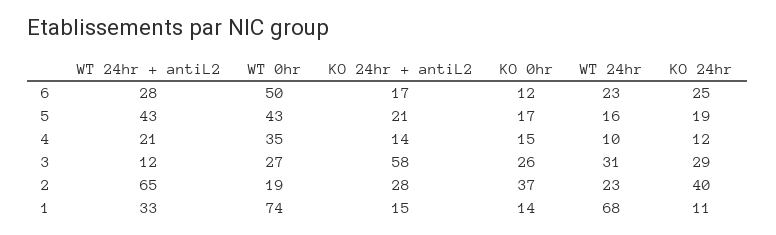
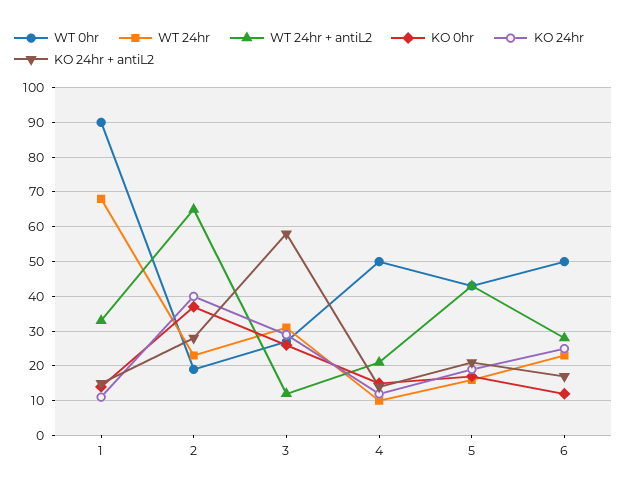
  {
    "WT 24hr + antiL2": {
      "6": 28,
      "5": 43,
      "4": 21,
      "3": 12,
      "2": 65,
      "1": 33
    },
    "WT 0hr": {
      "6": 50,
      "5": 43,
-     "4": 35,
+     "4": 50,
      "3": 27,
      "2": 19,
-     "1": 74
+     "1": 90
    },
    "KO 24hr + antiL2": {
      "6": 17,
      "5": 21,
      "4": 14,
      "3": 58,
      "2": 28,
      "1": 15
    },
    "KO 0hr": {
      "6": 12,
      "5": 17,
      "4": 15,
      "3": 26,
      "2": 37,
      "1": 14
    },
    "WT 24hr": {
      "6": 23,
      "5": 16,
      "4": 10,
      "3": 31,
      "2": 23,
      "1": 68
    },
    "KO 24hr": {
      "6": 25,
      "5": 19,
      "4": 12,
      "3": 29,
      "2": 40,
      "1": 11
    }
  }

